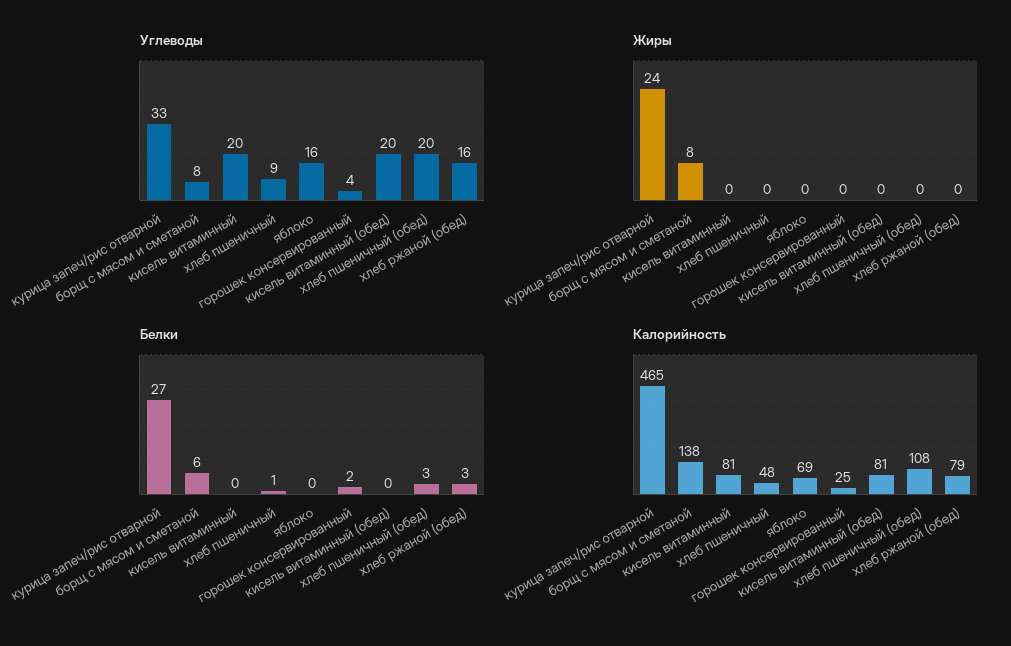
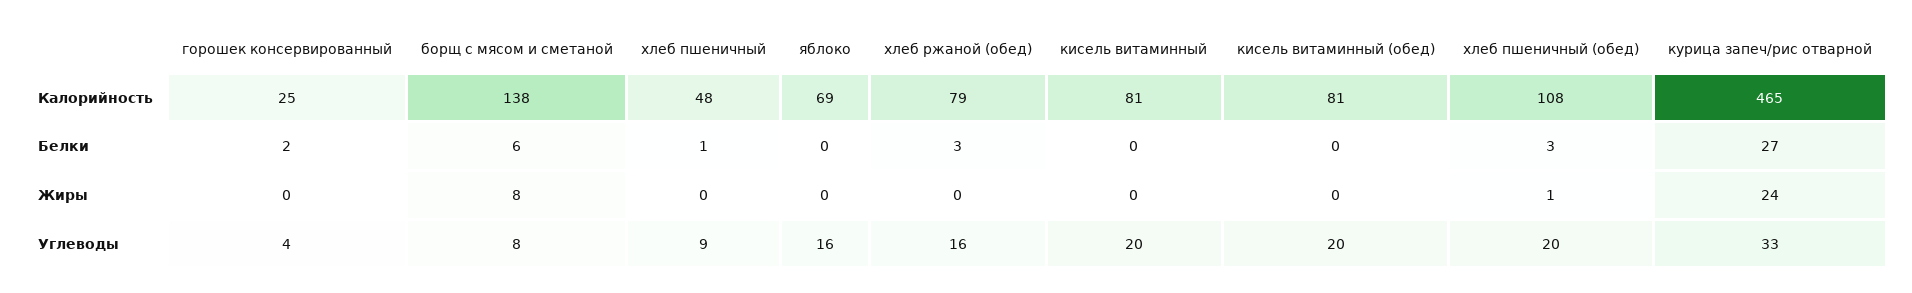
  {
    "Углеводы": {
      "курица запеч/рис отварной": 33,
      "борщ с мясом и сметаной": 8,
      "кисель витаминный": 20,
      "хлеб пшеничный": 9,
      "яблоко": 16,
      "горошек консервированный": 4,
      "кисель витаминный (обед)": 20,
      "хлеб пшеничный (обед)": 20,
      "хлеб ржаной (обед)": 16
    },
    "Жиры": {
      "курица запеч/рис отварной": 24,
      "борщ с мясом и сметаной": 8,
      "кисель витаминный": 0,
      "хлеб пшеничный": 0,
      "яблоко": 0,
      "горошек консервированный": 0,
      "кисель витаминный (обед)": 0,
-     "хлеб пшеничный (обед)": 0,
+     "хлеб пшеничный (обед)": 1,
      "хлеб ржаной (обед)": 0
    },
    "Белки": {
      "курица запеч/рис отварной": 27,
      "борщ с мясом и сметаной": 6,
      "кисель витаминный": 0,
      "хлеб пшеничный": 1,
      "яблоко": 0,
      "горошек консервированный": 2,
      "кисель витаминный (обед)": 0,
      "хлеб пшеничный (обед)": 3,
      "хлеб ржаной (обед)": 3
    },
    "Калорийность": {
      "курица запеч/рис отварной": 465,
      "борщ с мясом и сметаной": 138,
      "кисель витаминный": 81,
      "хлеб пшеничный": 48,
      "яблоко": 69,
      "горошек консервированный": 25,
      "кисель витаминный (обед)": 81,
      "хлеб пшеничный (обед)": 108,
      "хлеб ржаной (обед)": 79
    }
  }

